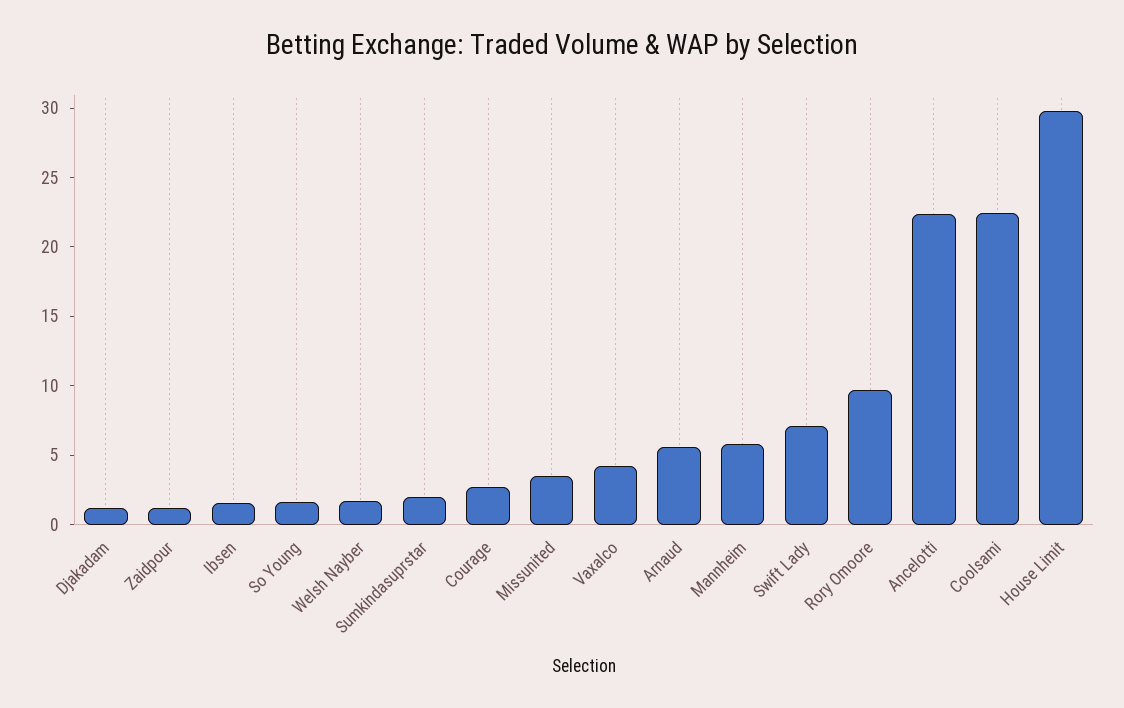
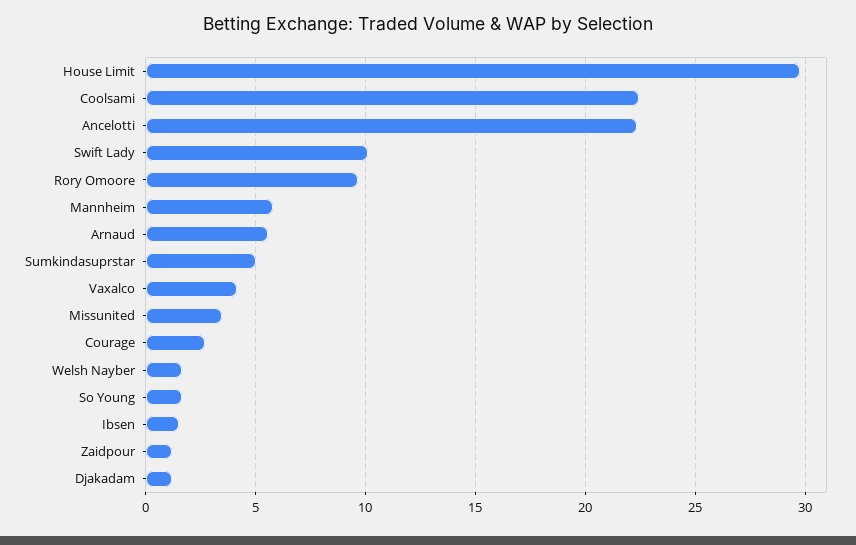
  {
    "Djakadam": 1,
    "Zaidpour": 1,
    "Ibsen": 1.5,
    "So Young": 1.5,
    "Welsh Nayber": 1.5,
-   "Sumkindasuprstar": 2,
+   "Sumkindasuprstar": 5,
    "Courage": 2.5,
    "Missunited": 3.5,
    "Vaxalco": 4,
    "Arnaud": 5.5,
    "Mannheim": 6,
-   "Swift Lady": 7,
+   "Swift Lady": 10,
    "Rory Omoore": 9.5,
    "Ancelotti": 22.5,
    "Coolsami": 22.5,
    "House Limit": 30
  }

